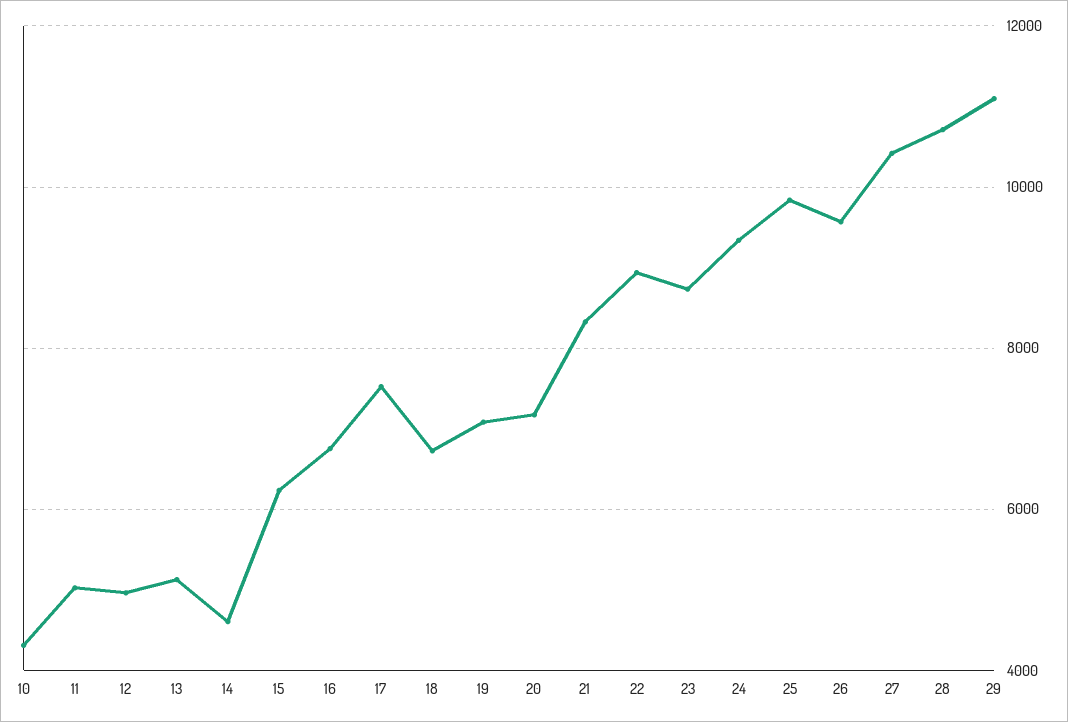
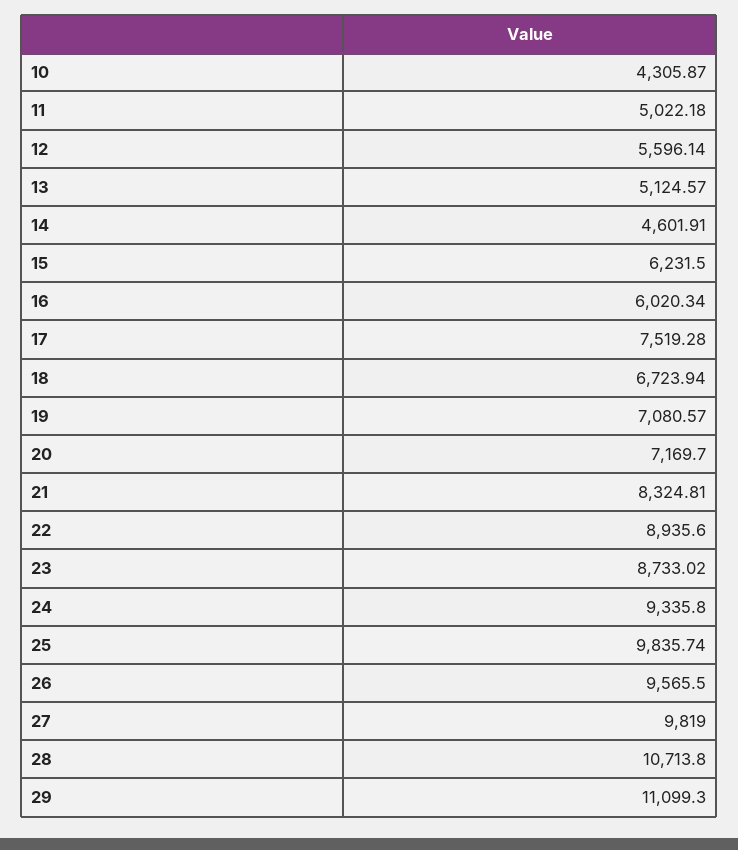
  {
    "10": 4305.87,
    "11": 5022.18,
-   "12": 5000,
+   "12": 5596.14,
    "13": 5124.57,
    "14": 4601.91,
    "15": 6231.5,
-   "16": 6800,
+   "16": 6020.34,
    "17": 7519.28,
    "18": 6723.94,
    "19": 7080.57,
    "20": 7169.7,
    "21": 8324.81,
    "22": 8935.6,
    "23": 8733.02,
    "24": 9335.8,
    "25": 9835.74,
    "26": 9565.5,
-   "27": 10400,
+   "27": 9819,
    "28": 10713.8,
    "29": 11099.3
  }

